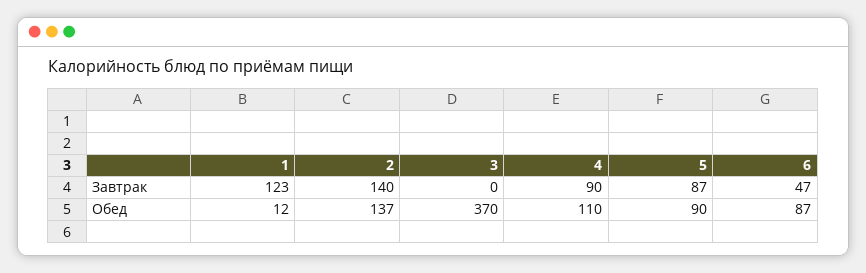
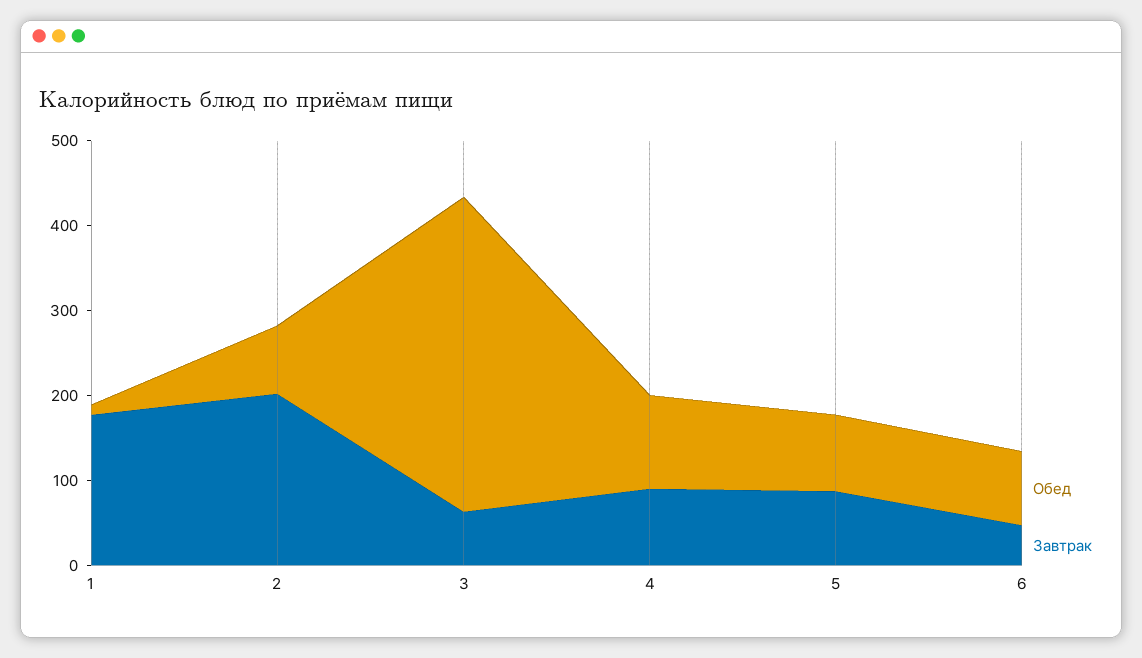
  {
    "Завтрак": {
-     "1": 123,
+     "1": 180,
-     "2": 140,
+     "2": 200,
-     "3": 0,
+     "3": 60,
      "4": 90,
      "5": 87,
      "6": 47
    },
    "Обед": {
      "1": 12,
-     "2": 137,
+     "2": 80,
      "3": 370,
      "4": 110,
      "5": 90,
      "6": 87
    }
  }

